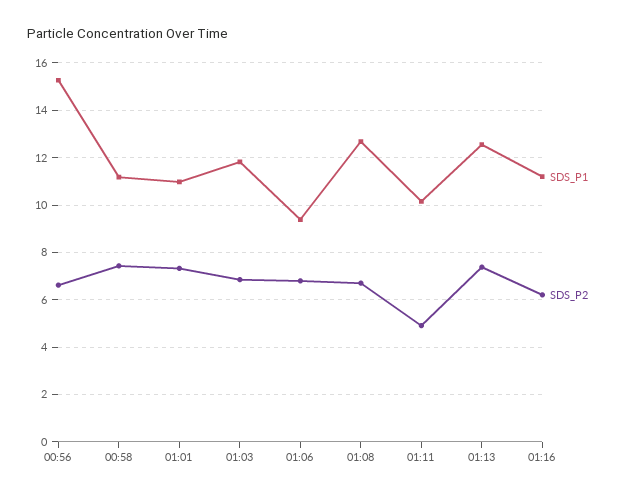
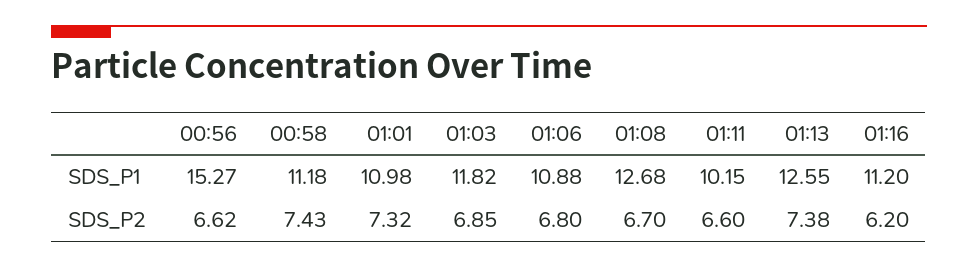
  {
    "SDS_P1": {
      "00:56": 15.27,
      "00:58": 11.18,
      "01:01": 10.98,
      "01:03": 11.82,
-     "01:06": 9.5,
+     "01:06": 10.88,
      "01:08": 12.68,
      "01:11": 10.15,
      "01:13": 12.55,
      "01:16": 11.2
    },
    "SDS_P2": {
      "00:56": 6.62,
      "00:58": 7.43,
      "01:01": 7.32,
      "01:03": 6.85,
      "01:06": 6.8,
      "01:08": 6.7,
-     "01:11": 5,
+     "01:11": 6.6,
      "01:13": 7.38,
      "01:16": 6.2
    }
  }

